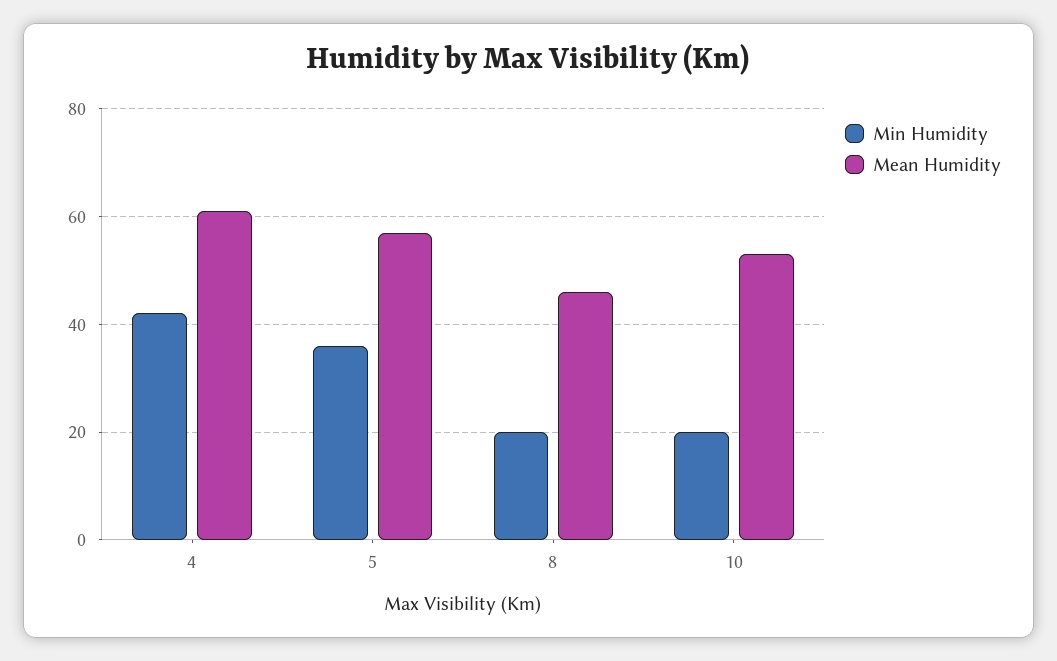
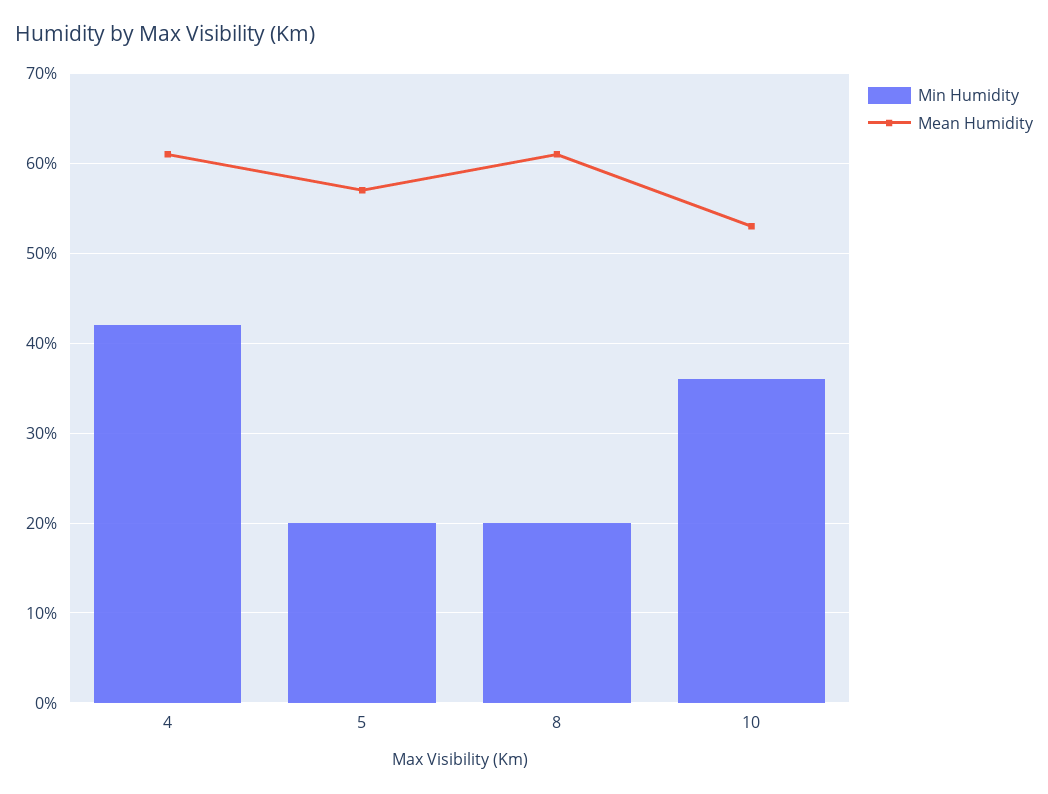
  {
    "Min Humidity": {
      "4": 42,
-     "5": 35,
+     "5": 20,
      "8": 20,
-     "10": 20
+     "10": 36
    },
    "Mean Humidity": {
      "4": 61,
      "5": 57,
-     "8": 45,
+     "8": 61,
      "10": 53
    }
  }

